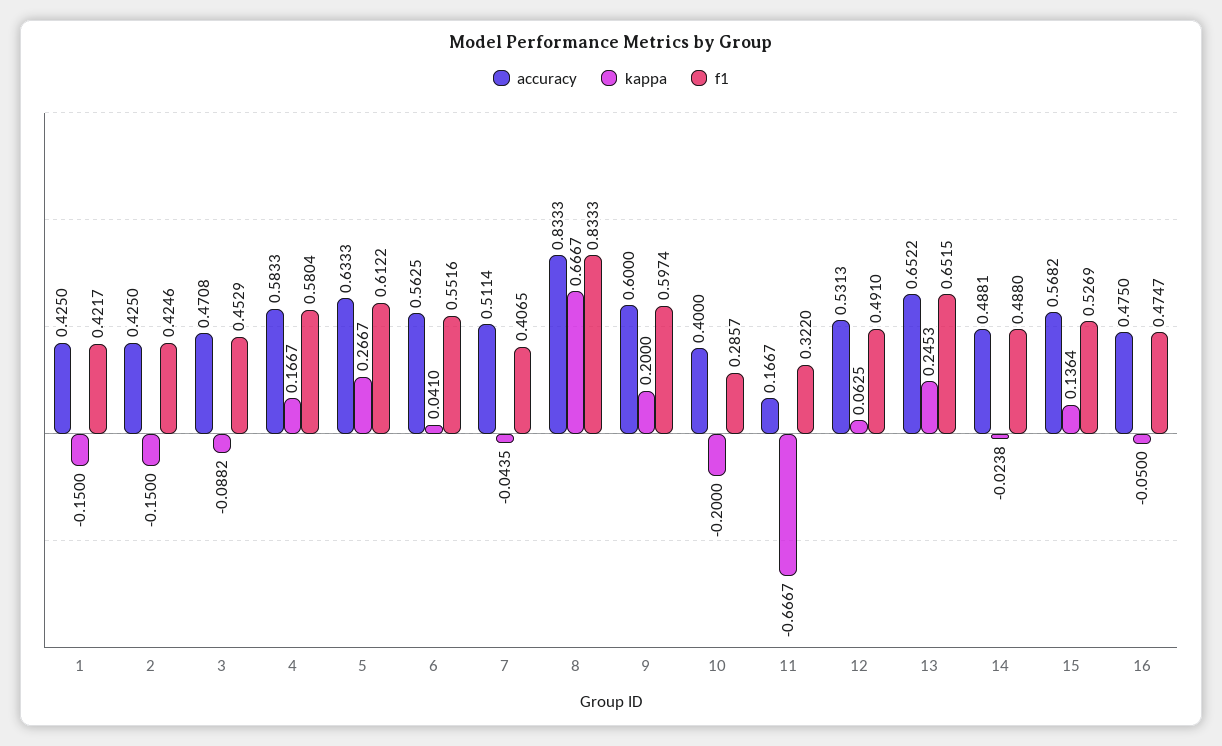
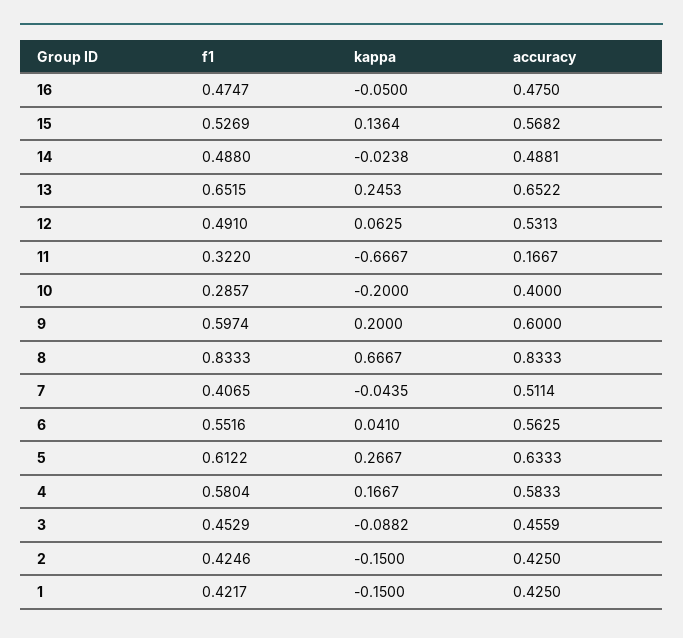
  {
    "accuracy": {
      "1": 0.425,
      "2": 0.425,
-     "3": 0.4708,
+     "3": 0.4559,
      "4": 0.5833,
      "5": 0.6333,
      "6": 0.5625,
      "7": 0.5114,
      "8": 0.8333,
      "9": 0.6,
      "10": 0.4,
      "11": 0.1667,
      "12": 0.5313,
      "13": 0.6522,
      "14": 0.4881,
      "15": 0.5682,
      "16": 0.475
    },
    "kappa": {
      "1": -0.15,
      "2": -0.15,
      "3": -0.0882,
      "4": 0.1667,
      "5": 0.2667,
      "6": 0.041,
      "7": -0.0435,
      "8": 0.6667,
      "9": 0.2,
      "10": -0.2,
      "11": -0.6667,
      "12": 0.0625,
      "13": 0.2453,
      "14": -0.0238,
      "15": 0.1364,
      "16": -0.05
    },
    "f1": {
      "1": 0.4217,
      "2": 0.4246,
      "3": 0.4529,
      "4": 0.5804,
      "5": 0.6122,
      "6": 0.5516,
      "7": 0.4065,
      "8": 0.8333,
      "9": 0.5974,
      "10": 0.2857,
      "11": 0.322,
      "12": 0.491,
      "13": 0.6515,
      "14": 0.488,
      "15": 0.5269,
      "16": 0.4747
    }
  }

